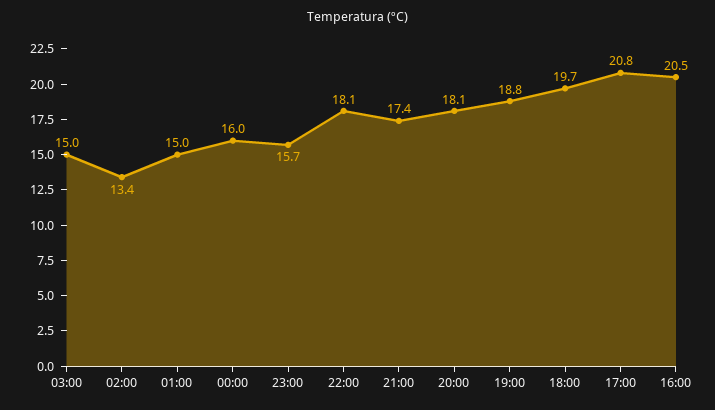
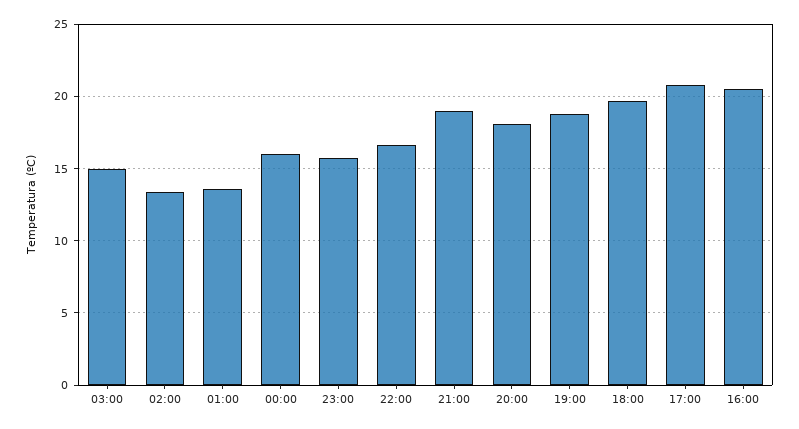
  {
    "03:00": 15,
    "02:00": 13.4,
-   "01:00": 15,
+   "01:00": 13.5,
    "00:00": 16,
    "23:00": 15.7,
-   "22:00": 18.1,
+   "22:00": 16.5,
-   "21:00": 17.4,
+   "21:00": 19,
    "20:00": 18.1,
    "19:00": 18.8,
    "18:00": 19.7,
    "17:00": 20.8,
    "16:00": 20.5
  }

